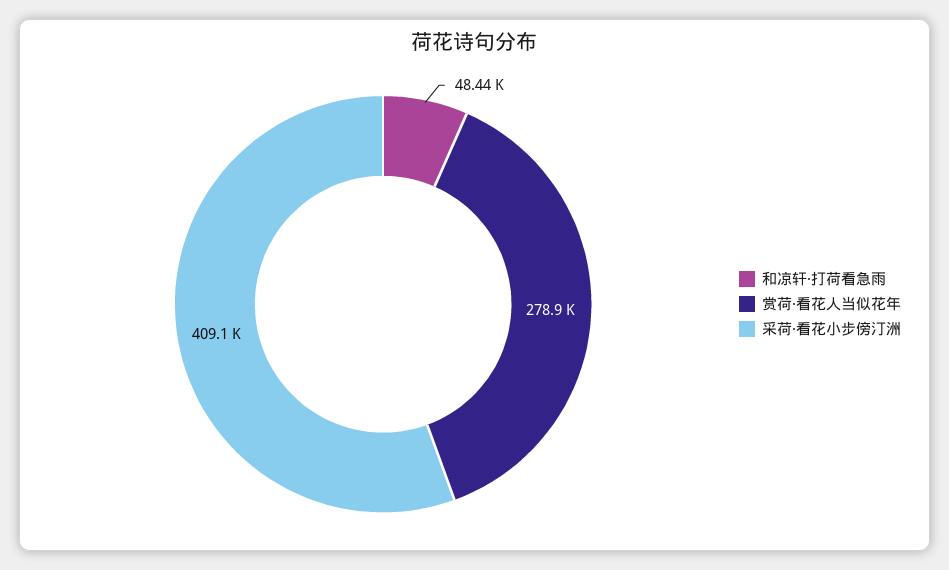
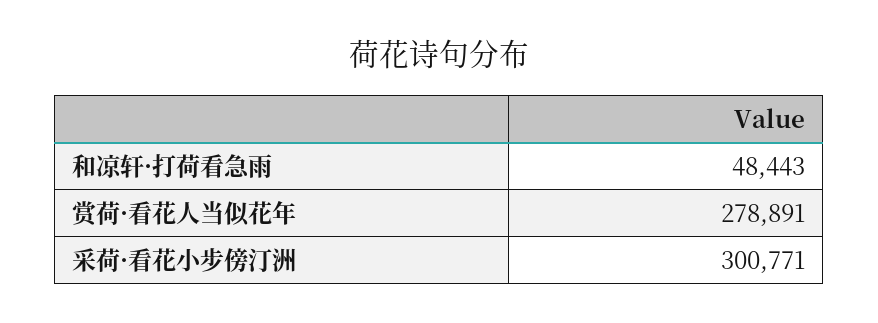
  {
    "和凉轩·打荷看急雨": 48443,
    "赏荷·看花人当似花年": 278891,
-   "采荷·看花小步傍汀洲": 409100
+   "采荷·看花小步傍汀洲": 300771
  }

